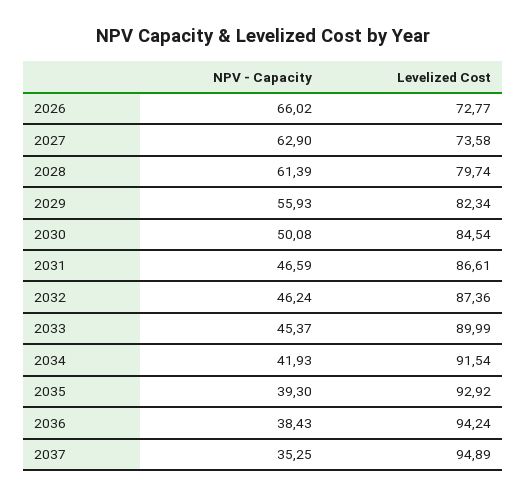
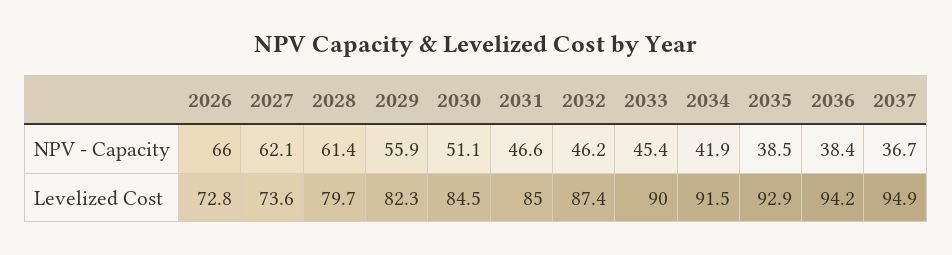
  {
    "NPV - Capacity": {
      "2026": 66.02,
-     "2027": 62.9,
+     "2027": 62.1,
      "2028": 61.39,
      "2029": 55.93,
-     "2030": 50.08,
+     "2030": 51.1,
      "2031": 46.59,
      "2032": 46.24,
      "2033": 45.37,
      "2034": 41.93,
-     "2035": 39.3,
+     "2035": 38.5,
      "2036": 38.43,
-     "2037": 35.25
+     "2037": 36.7
    },
    "Levelized Cost": {
      "2026": 72.77,
      "2027": 73.58,
      "2028": 79.74,
      "2029": 82.34,
      "2030": 84.54,
-     "2031": 86.61,
+     "2031": 85,
      "2032": 87.36,
      "2033": 89.99,
      "2034": 91.54,
      "2035": 92.92,
      "2036": 94.24,
      "2037": 94.89
    }
  }

